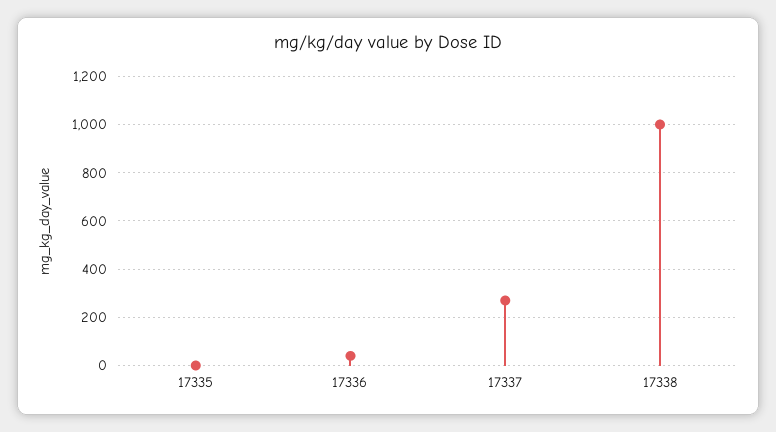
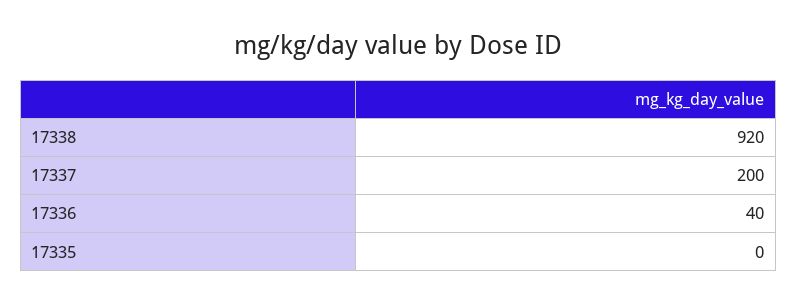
  {
    "17335": 0,
    "17336": 40,
-   "17337": 275,
+   "17337": 200,
-   "17338": 1000
+   "17338": 920
  }

